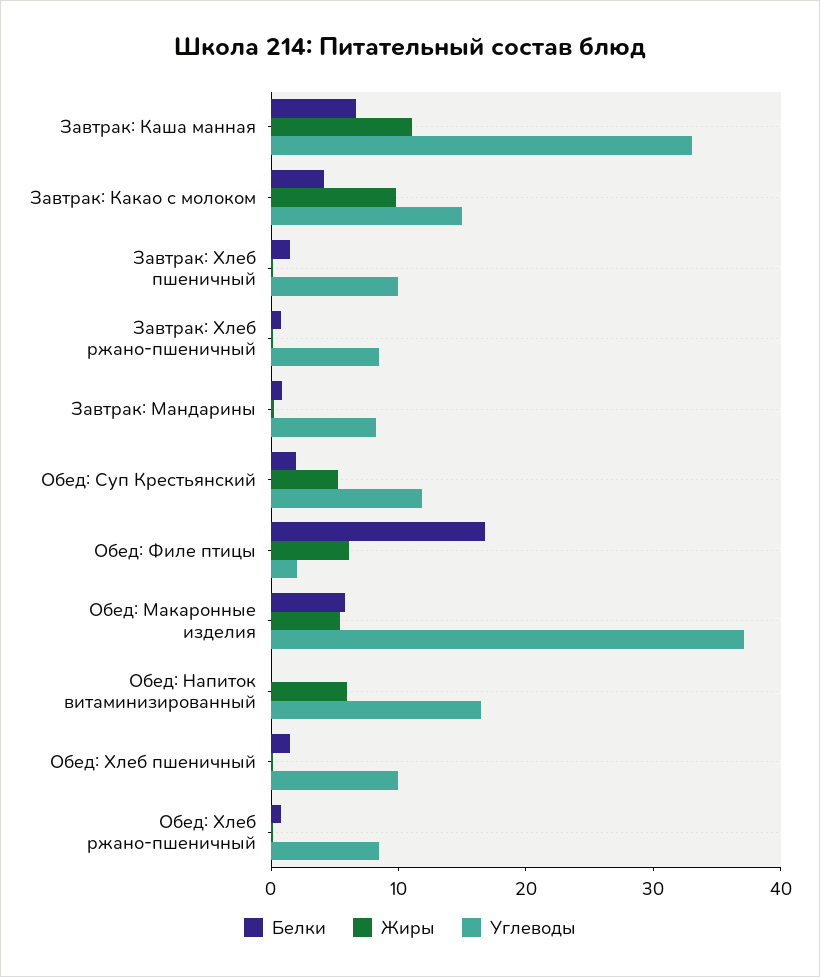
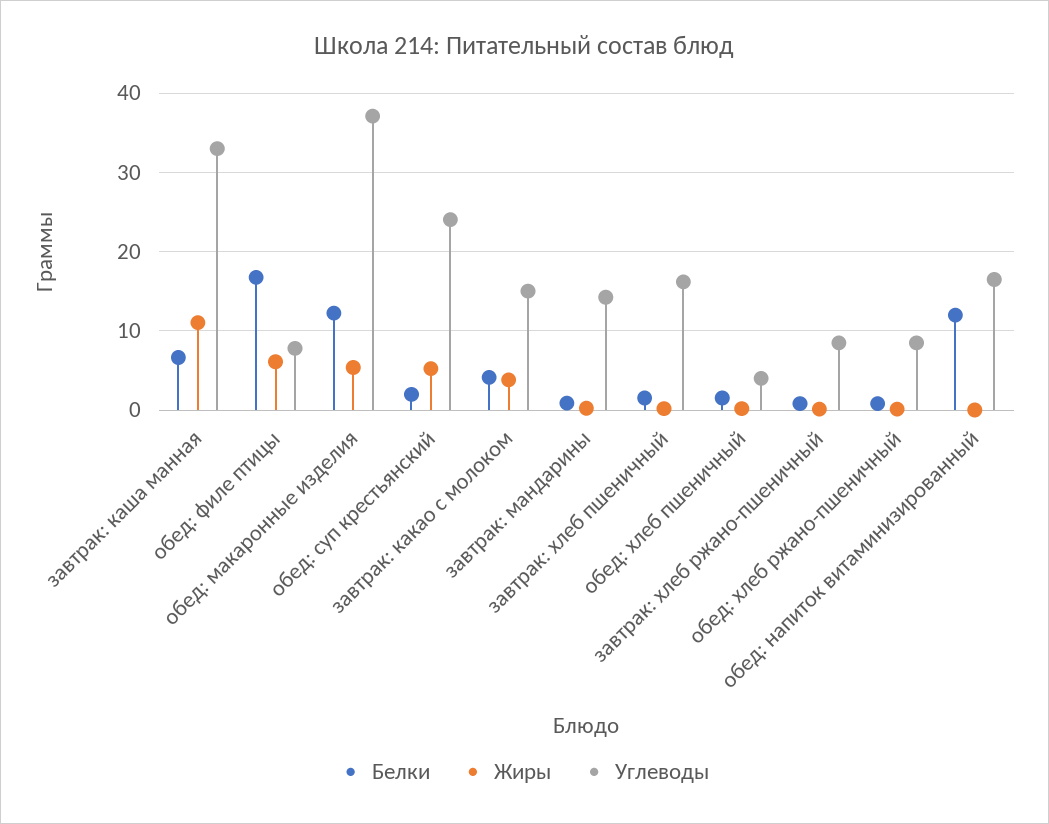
  {
    "Белки": {
      "Завтрак: Каша манная": 7,
      "Завтрак: Какао с молоком": 4,
      "Завтрак: Хлеб пшеничный": 2,
      "Завтрак: Хлеб ржано-пшеничный": 1,
      "Завтрак: Мандарины": 1,
      "Обед: Суп Крестьянский": 2,
      "Обед: Филе птицы": 17,
-     "Обед: Макаронные изделия": 6,
+     "Обед: Макаронные изделия": 12,
-     "Обед: Напиток витаминизированный": 0,
+     "Обед: Напиток витаминизированный": 12,
      "Обед: Хлеб пшеничный": 2,
      "Обед: Хлеб ржано-пшеничный": 1
    },
    "Жиры": {
      "Завтрак: Каша манная": 11,
-     "Завтрак: Какао с молоком": 10,
+     "Завтрак: Какао с молоком": 4,
      "Завтрак: Хлеб пшеничный": 0,
      "Завтрак: Хлеб ржано-пшеничный": 0,
      "Завтрак: Мандарины": 0,
      "Обед: Суп Крестьянский": 5,
      "Обед: Филе птицы": 6,
      "Обед: Макаронные изделия": 5,
-     "Обед: Напиток витаминизированный": 6,
+     "Обед: Напиток витаминизированный": 0,
      "Обед: Хлеб пшеничный": 0,
      "Обед: Хлеб ржано-пшеничный": 0
    },
    "Углеводы": {
      "Завтрак: Каша манная": 33,
      "Завтрак: Какао с молоком": 15,
-     "Завтрак: Хлеб пшеничный": 10,
+     "Завтрак: Хлеб пшеничный": 16,
      "Завтрак: Хлеб ржано-пшеничный": 8,
-     "Завтрак: Мандарины": 8,
+     "Завтрак: Мандарины": 14,
-     "Обед: Суп Крестьянский": 12,
+     "Обед: Суп Крестьянский": 24,
-     "Обед: Филе птицы": 2,
+     "Обед: Филе птицы": 8,
      "Обед: Макаронные изделия": 37,
      "Обед: Напиток витаминизированный": 16,
-     "Обед: Хлеб пшеничный": 10,
+     "Обед: Хлеб пшеничный": 4,
      "Обед: Хлеб ржано-пшеничный": 8
    }
  }

